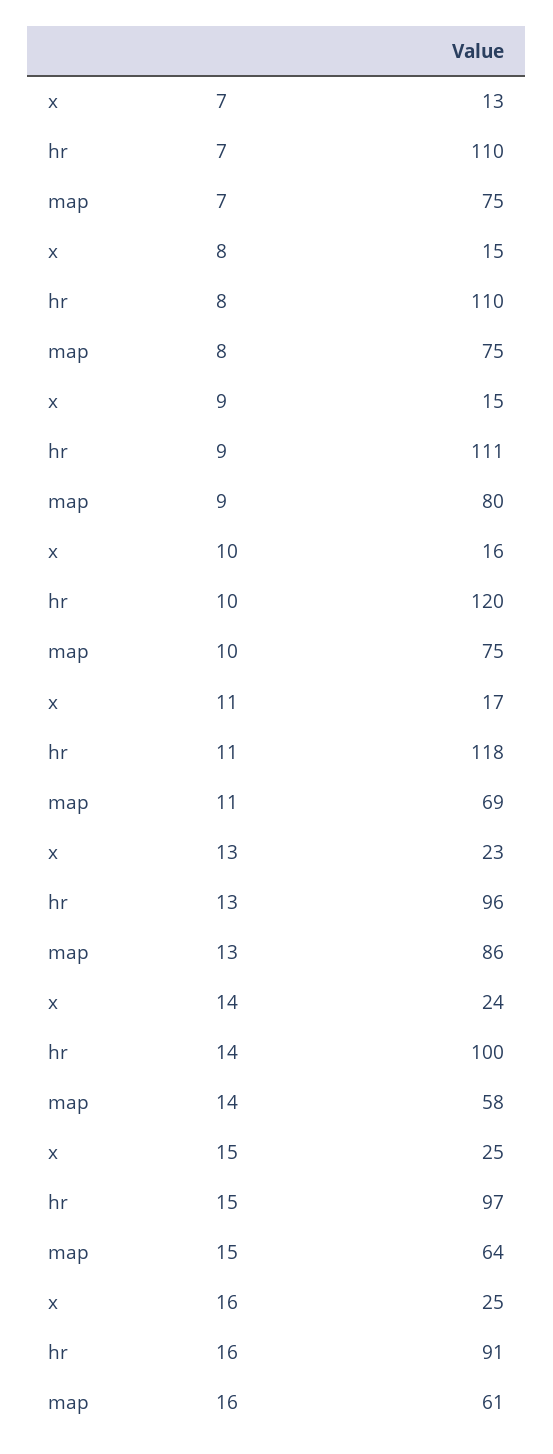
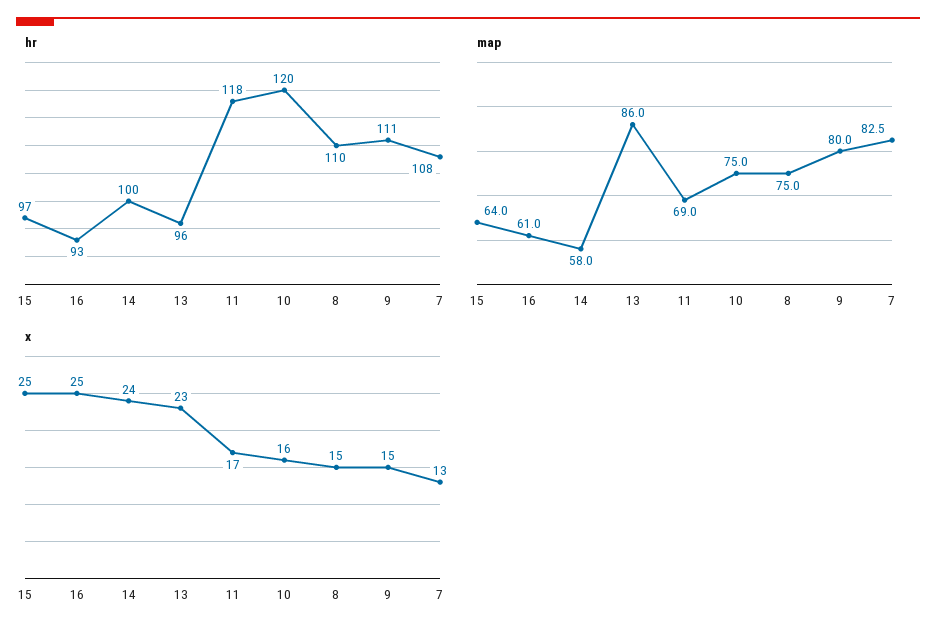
  {
    "x": {
      "7": 13,
      "8": 15,
      "9": 15,
      "10": 16,
      "11": 17,
      "13": 23,
      "14": 24,
      "15": 25,
      "16": 25
    },
    "hr": {
-     "7": 110,
+     "7": 108,
      "8": 110,
      "9": 111,
      "10": 120,
      "11": 118,
      "13": 96,
      "14": 100,
      "15": 97,
-     "16": 91
+     "16": 93
    },
    "map": {
-     "7": 75,
+     "7": 82.5,
      "8": 75,
      "9": 80,
      "10": 75,
      "11": 69,
      "13": 86,
      "14": 58,
      "15": 64,
      "16": 61
    }
  }

